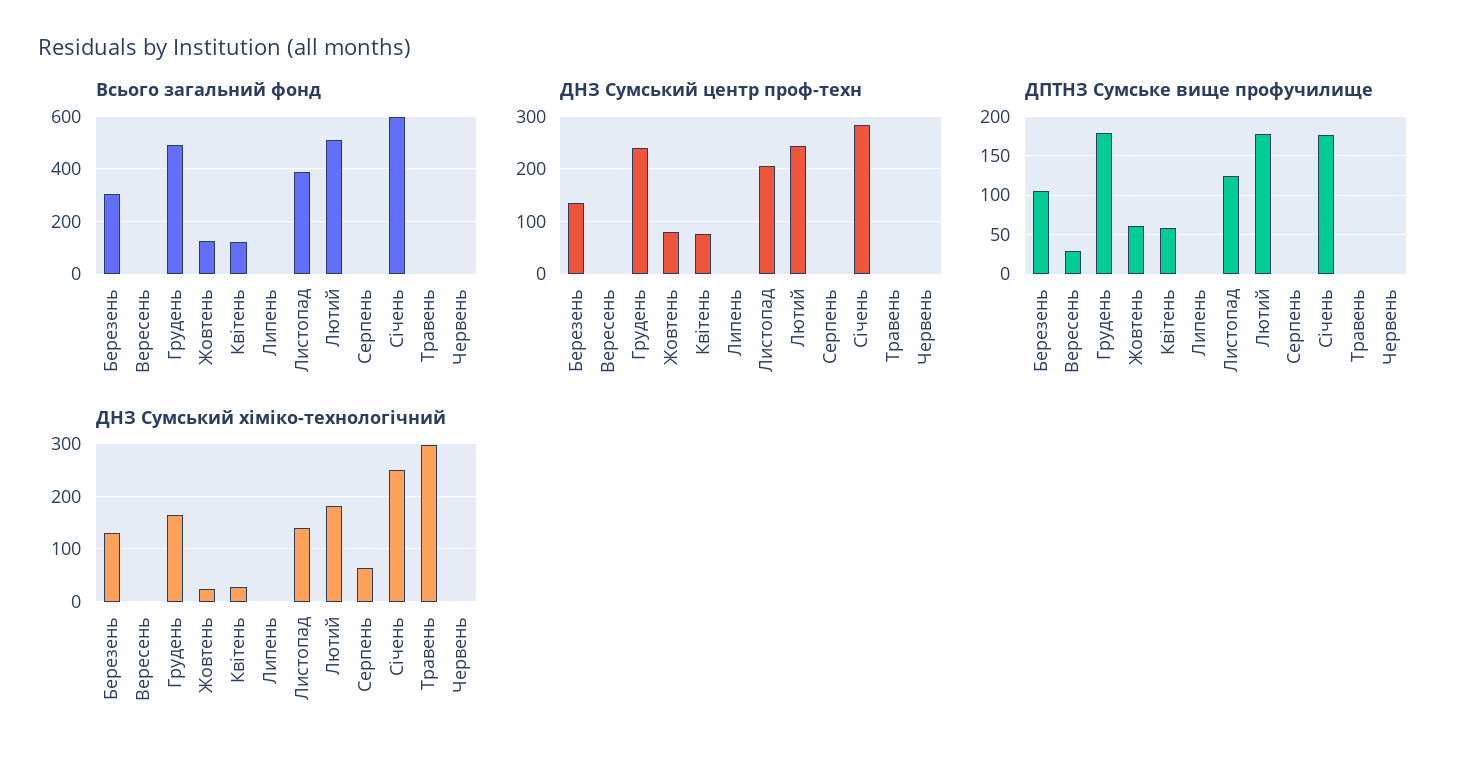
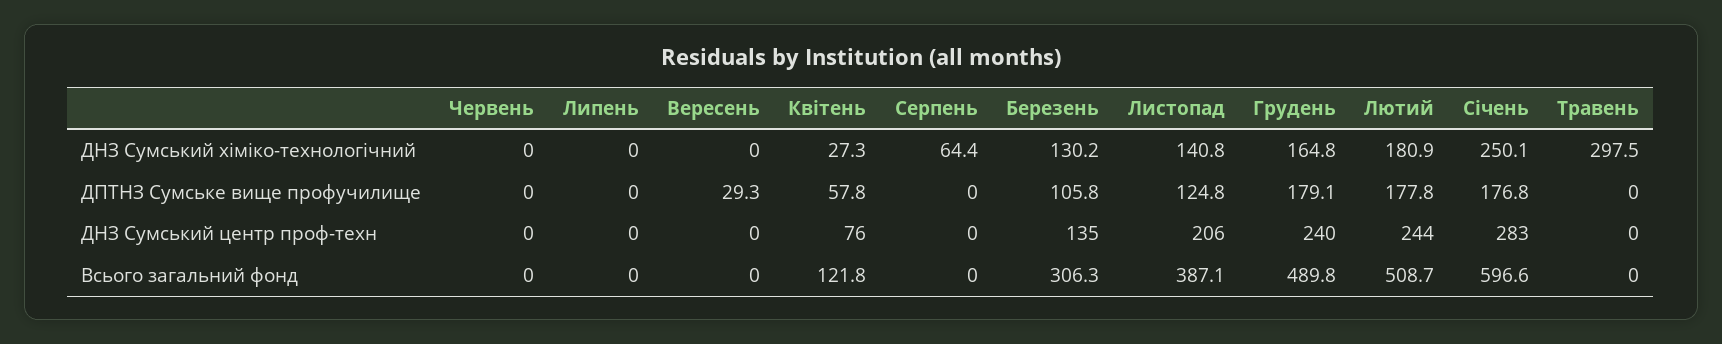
  {
    "Всього загальний фонд": {
      "Березень": 306.3,
      "Вересень": 0,
      "Грудень": 489.8,
-     "Жовтень": 125,
      "Квітень": 121.8,
      "Липень": 0,
      "Листопад": 387.1,
      "Лютий": 508.7,
      "Серпень": 0,
      "Січень": 596.6,
      "Травень": 0,
      "Червень": 0
    },
    "ДНЗ Сумський центр проф-техн": {
      "Березень": 135,
      "Вересень": 0,
      "Грудень": 240,
-     "Жовтень": 80,
      "Квітень": 76,
      "Липень": 0,
      "Листопад": 206,
      "Лютий": 244,
      "Серпень": 0,
      "Січень": 283,
      "Травень": 0,
      "Червень": 0
    },
    "ДПТНЗ Сумське вище профучилище": {
      "Березень": 105.8,
      "Вересень": 29.3,
      "Грудень": 179.1,
-     "Жовтень": 60,
      "Квітень": 57.8,
      "Липень": 0,
      "Листопад": 124.8,
      "Лютий": 177.8,
      "Серпень": 0,
      "Січень": 176.8,
      "Травень": 0,
      "Червень": 0
    },
    "ДНЗ Сумський хіміко-технологічний": {
      "Березень": 130.2,
      "Вересень": 0,
      "Грудень": 164.8,
-     "Жовтень": 20,
      "Квітень": 27.3,
      "Липень": 0,
      "Листопад": 140.8,
      "Лютий": 180.9,
      "Серпень": 64.4,
      "Січень": 250.1,
      "Травень": 297.5,
      "Червень": 0
    }
  }

